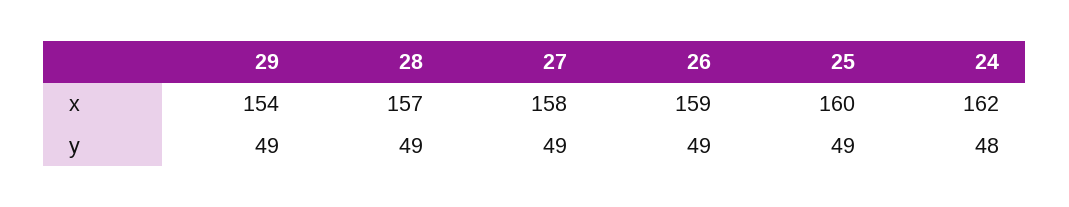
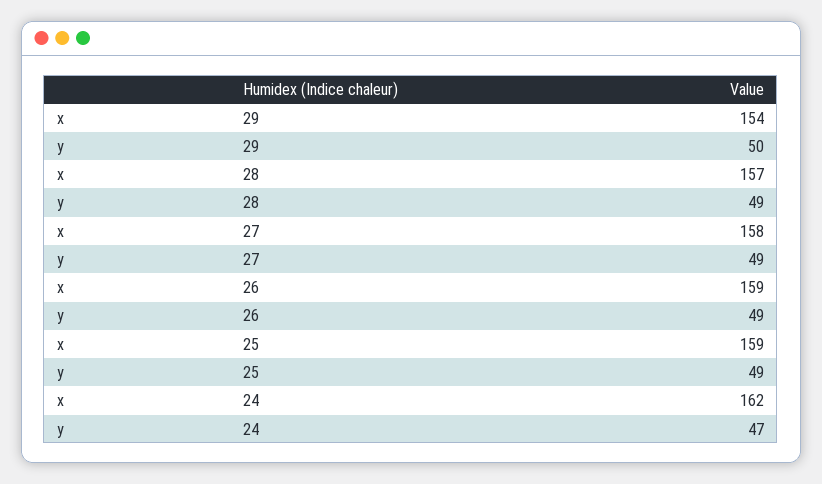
  {
    "29": {
      "x": 154,
-     "y": 49
+     "y": 50
    },
    "28": {
      "x": 157,
      "y": 49
    },
    "27": {
      "x": 158,
      "y": 49
    },
    "26": {
      "x": 159,
      "y": 49
    },
    "25": {
-     "x": 160,
+     "x": 159,
      "y": 49
    },
    "24": {
      "x": 162,
-     "y": 48
+     "y": 47
    }
  }

